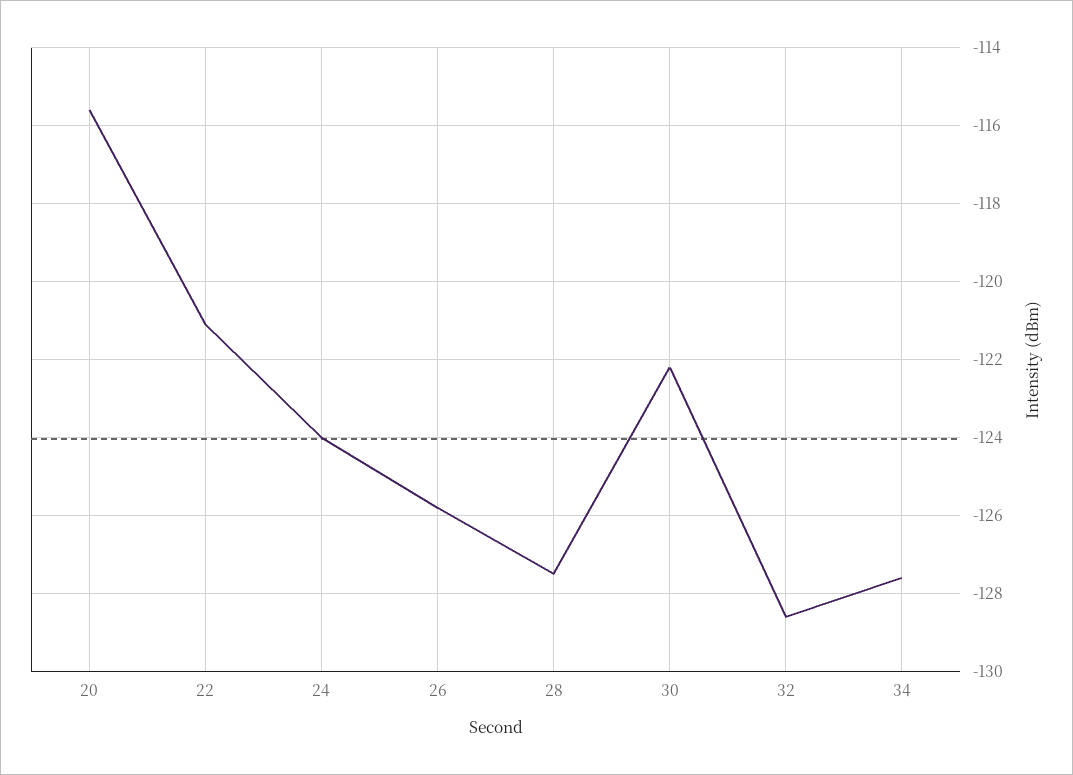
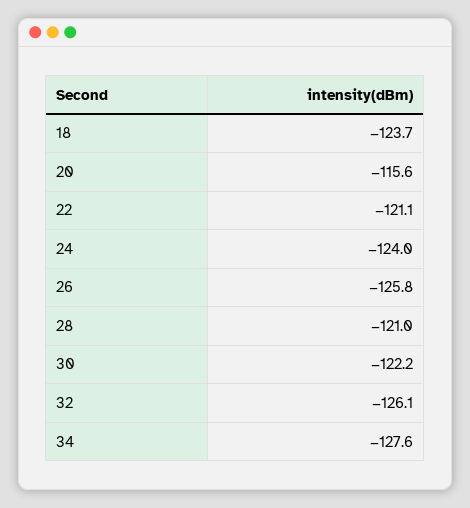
  {
    "20": -115.6,
    "22": -121.1,
    "24": -124,
    "26": -125.8,
-   "28": -127.5,
+   "28": -121,
    "30": -122.2,
-   "32": -128.5,
+   "32": -126.1,
-   "34": -127.6
+   "34": -127.6,
+   "18": -123.7
  }

